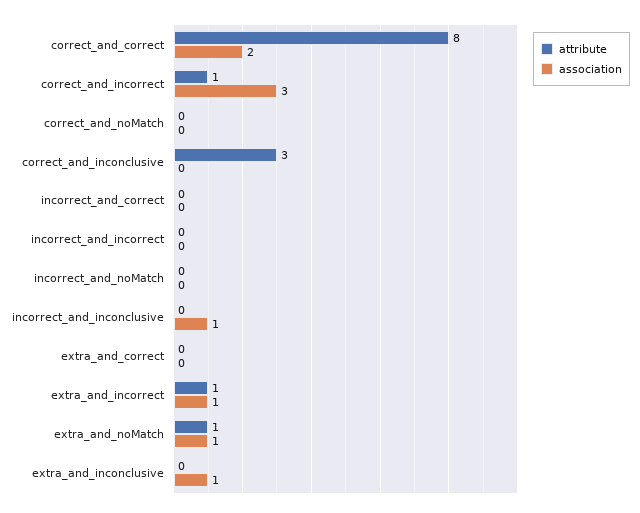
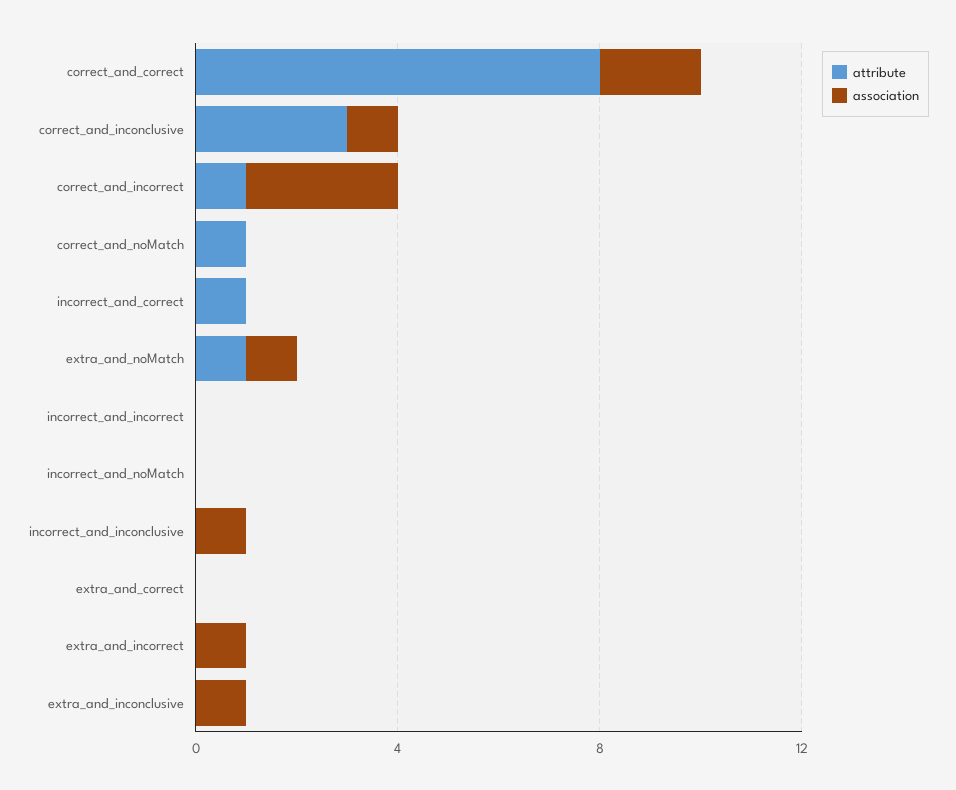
  {
    "attribute": {
      "correct_and_correct": 8,
      "correct_and_incorrect": 1,
-     "correct_and_noMatch": 0,
+     "correct_and_noMatch": 1,
      "correct_and_inconclusive": 3,
-     "incorrect_and_correct": 0,
+     "incorrect_and_correct": 1,
      "incorrect_and_incorrect": 0,
      "incorrect_and_noMatch": 0,
      "incorrect_and_inconclusive": 0,
      "extra_and_correct": 0,
-     "extra_and_incorrect": 1,
+     "extra_and_incorrect": 0,
      "extra_and_noMatch": 1,
      "extra_and_inconclusive": 0
    },
    "association": {
      "correct_and_correct": 2,
      "correct_and_incorrect": 3,
      "correct_and_noMatch": 0,
-     "correct_and_inconclusive": 0,
+     "correct_and_inconclusive": 1,
      "incorrect_and_correct": 0,
      "incorrect_and_incorrect": 0,
      "incorrect_and_noMatch": 0,
      "incorrect_and_inconclusive": 1,
      "extra_and_correct": 0,
      "extra_and_incorrect": 1,
      "extra_and_noMatch": 1,
      "extra_and_inconclusive": 1
    }
  }

